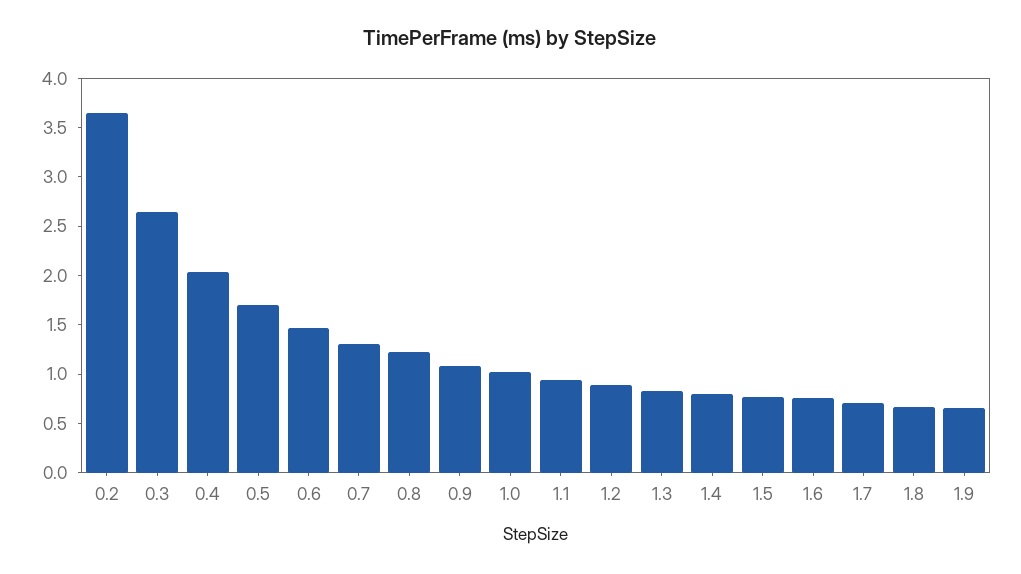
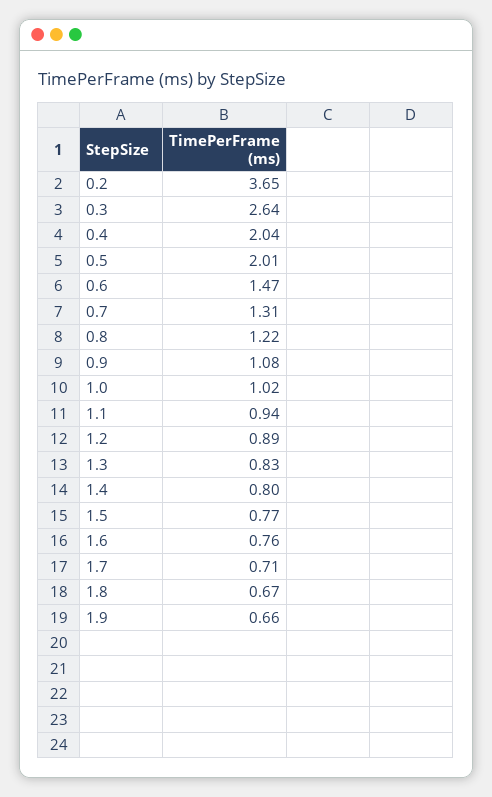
  {
    "0.2": 3.65,
    "0.3": 2.64,
    "0.4": 2.04,
-   "0.5": 1.7,
+   "0.5": 2.01,
    "0.6": 1.47,
    "0.7": 1.31,
    "0.8": 1.22,
    "0.9": 1.08,
    "1.0": 1.02,
    "1.1": 0.94,
    "1.2": 0.89,
    "1.3": 0.83,
    "1.4": 0.8,
    "1.5": 0.77,
    "1.6": 0.76,
    "1.7": 0.71,
    "1.8": 0.67,
    "1.9": 0.66
  }

